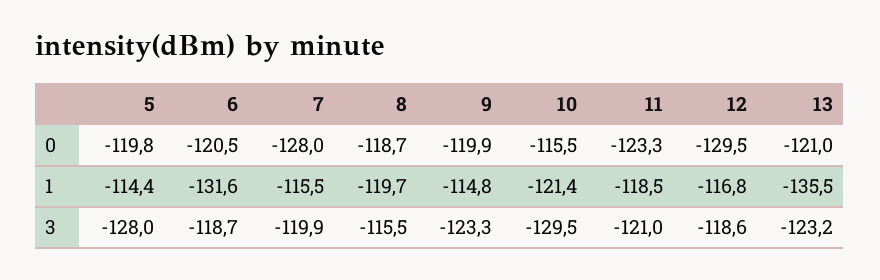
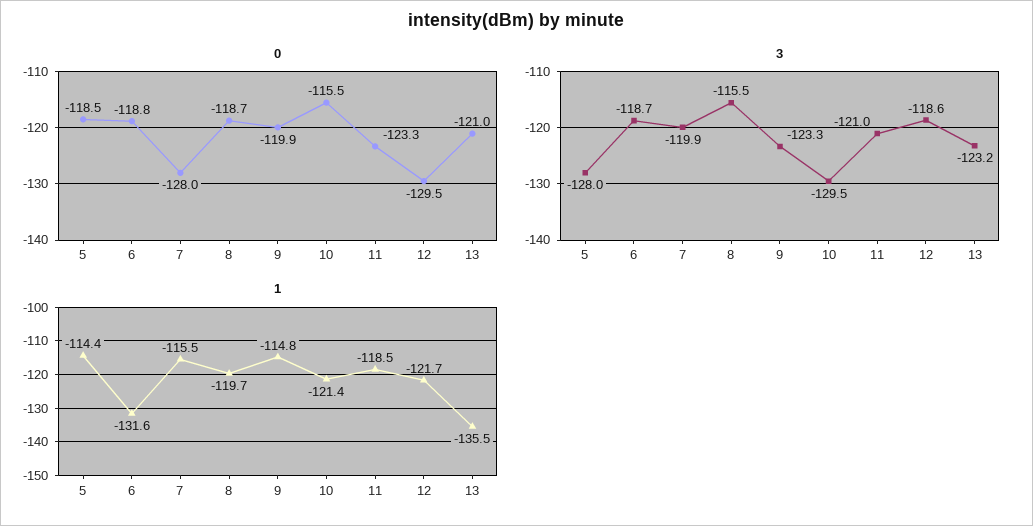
  {
    "0": {
-     "5": -119.8,
+     "5": -118.5,
-     "6": -120.5,
+     "6": -118.8,
      "7": -128,
      "8": -118.7,
      "9": -119.9,
      "10": -115.5,
      "11": -123.3,
      "12": -129.5,
      "13": -121
    },
    "1": {
      "5": -114.4,
      "6": -131.6,
      "7": -115.5,
      "8": -119.7,
      "9": -114.8,
      "10": -121.4,
      "11": -118.5,
-     "12": -116.8,
+     "12": -121.7,
      "13": -135.5
    },
    "3": {
      "5": -128,
      "6": -118.7,
      "7": -119.9,
      "8": -115.5,
      "9": -123.3,
      "10": -129.5,
      "11": -121,
      "12": -118.6,
      "13": -123.2
    }
  }

